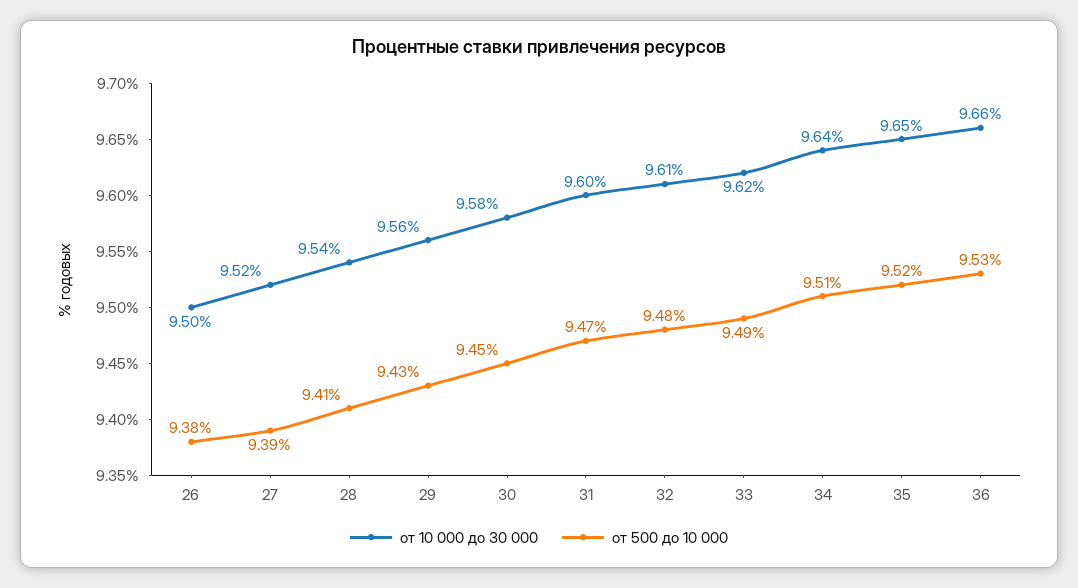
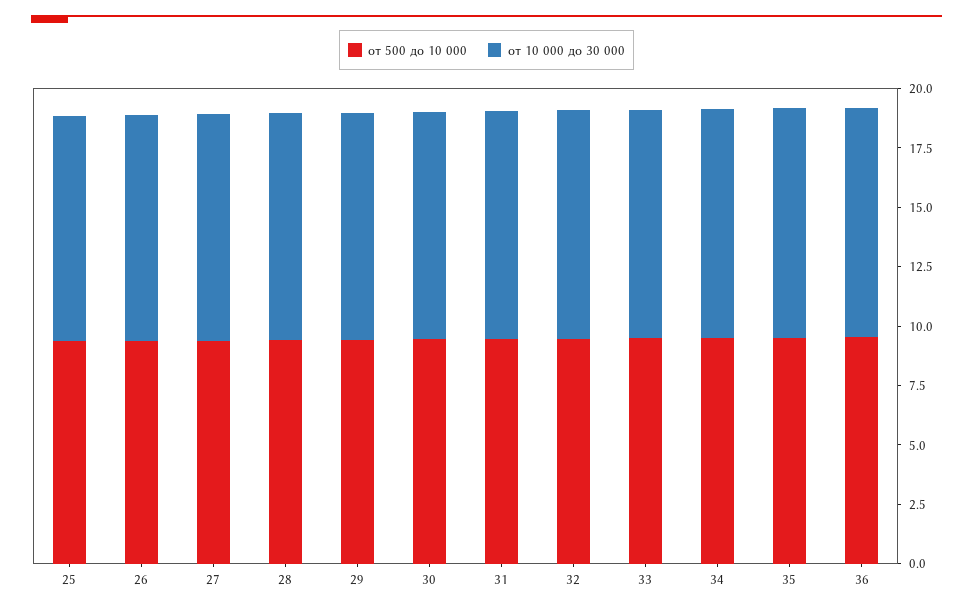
  {
    "от 10 000 до 30 000": {
      "26": 9.5,
      "27": 9.52,
      "28": 9.54,
      "29": 9.56,
      "30": 9.58,
      "31": 9.6,
      "32": 9.61,
      "33": 9.62,
      "34": 9.64,
      "35": 9.65,
-     "36": 9.66
+     "36": 9.66,
+     "25": 9.5
    },
    "от 500 до 10 000": {
      "26": 9.38,
      "27": 9.39,
      "28": 9.41,
      "29": 9.43,
      "30": 9.45,
      "31": 9.47,
      "32": 9.48,
      "33": 9.49,
      "34": 9.51,
      "35": 9.52,
-     "36": 9.53
+     "36": 9.53,
+     "25": 9.5
    }
  }

